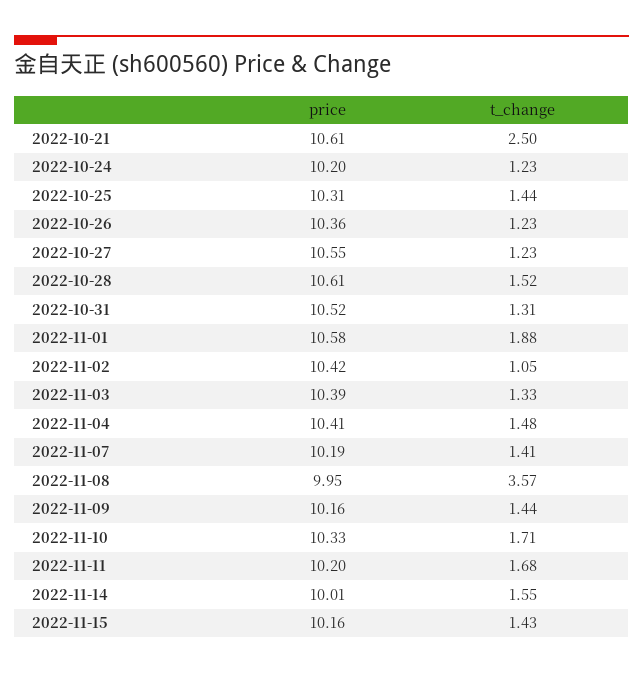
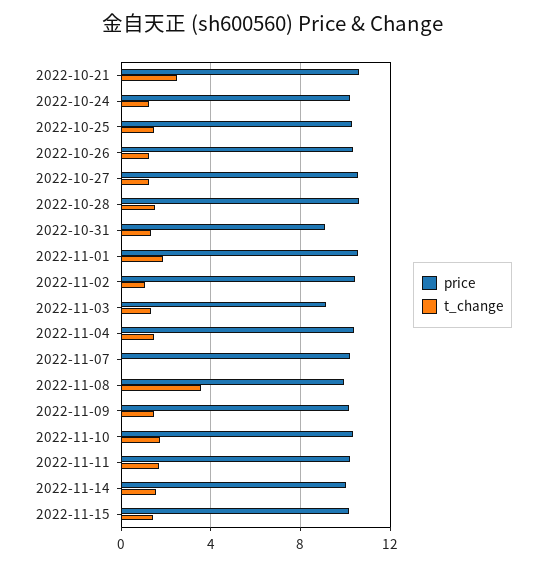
  {
    "price": {
      "2022-10-21": 10.61,
      "2022-10-24": 10.2,
      "2022-10-25": 10.31,
      "2022-10-26": 10.36,
      "2022-10-27": 10.55,
      "2022-10-28": 10.61,
-     "2022-10-31": 10.52,
+     "2022-10-31": 9,
      "2022-11-01": 10.58,
      "2022-11-02": 10.42,
-     "2022-11-03": 10.39,
+     "2022-11-03": 9,
      "2022-11-04": 10.41,
      "2022-11-07": 10.19,
      "2022-11-08": 9.95,
      "2022-11-09": 10.16,
      "2022-11-10": 10.33,
      "2022-11-11": 10.2,
      "2022-11-14": 10.01,
      "2022-11-15": 10.16
    },
    "t_change": {
      "2022-10-21": 2.5,
      "2022-10-24": 1.23,
      "2022-10-25": 1.44,
      "2022-10-26": 1.23,
      "2022-10-27": 1.23,
      "2022-10-28": 1.52,
      "2022-10-31": 1.31,
      "2022-11-01": 1.88,
      "2022-11-02": 1.05,
      "2022-11-03": 1.33,
      "2022-11-04": 1.48,
-     "2022-11-07": 1.41,
+     "2022-11-07": 0,
      "2022-11-08": 3.57,
      "2022-11-09": 1.44,
      "2022-11-10": 1.71,
      "2022-11-11": 1.68,
      "2022-11-14": 1.55,
      "2022-11-15": 1.43
    }
  }

